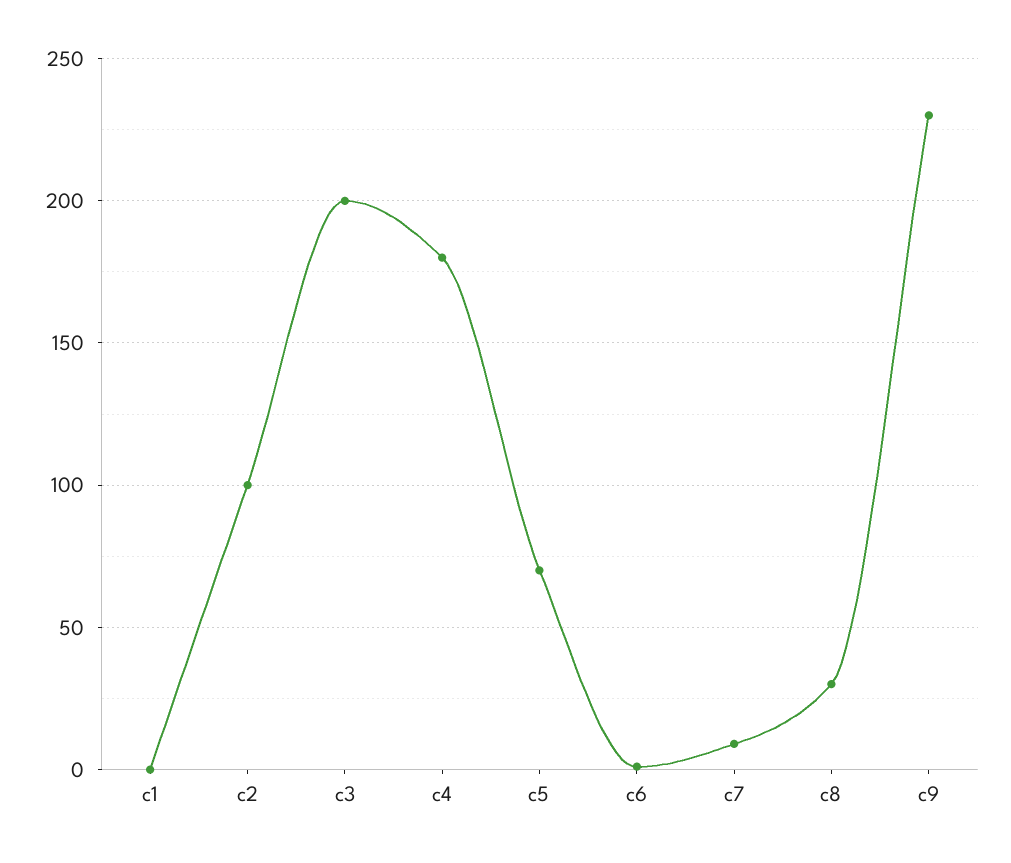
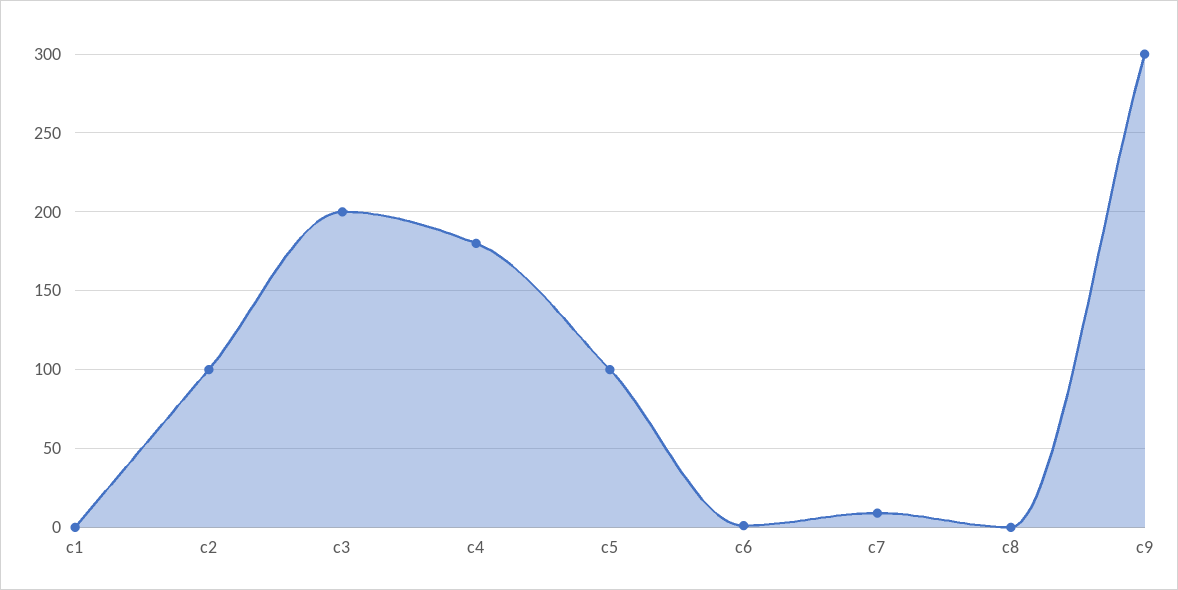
  {
    "c1": 0,
    "c2": 100,
    "c3": 200,
    "c4": 180,
-   "c5": 70,
+   "c5": 100,
    "c6": 0,
    "c7": 10,
-   "c8": 30,
+   "c8": 0,
-   "c9": 230
+   "c9": 300
  }

